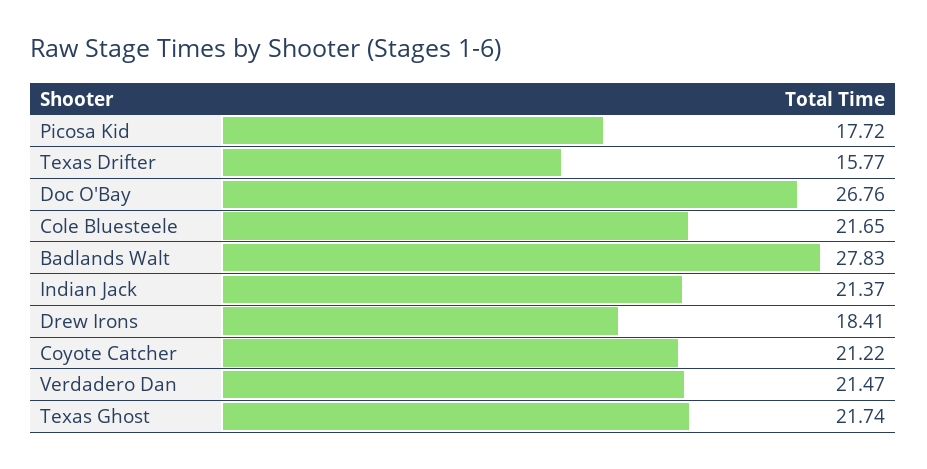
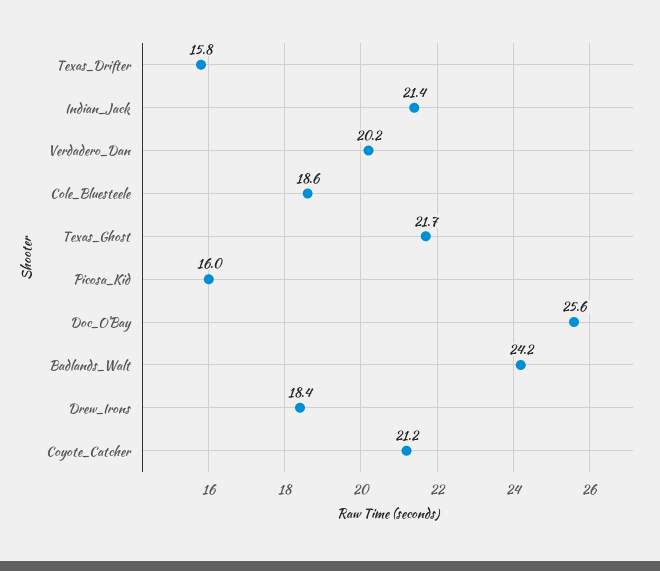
  {
-   "Picosa Kid": 17.72,
+   "Picosa Kid": 16,
    "Texas Drifter": 15.77,
-   "Doc O'Bay": 26.76,
+   "Doc O'Bay": 25.6,
-   "Cole Bluesteele": 21.65,
+   "Cole Bluesteele": 18.6,
-   "Badlands Walt": 27.83,
+   "Badlands Walt": 24.2,
    "Indian Jack": 21.37,
    "Drew Irons": 18.41,
    "Coyote Catcher": 21.22,
-   "Verdadero Dan": 21.47,
+   "Verdadero Dan": 20.2,
    "Texas Ghost": 21.74
  }

